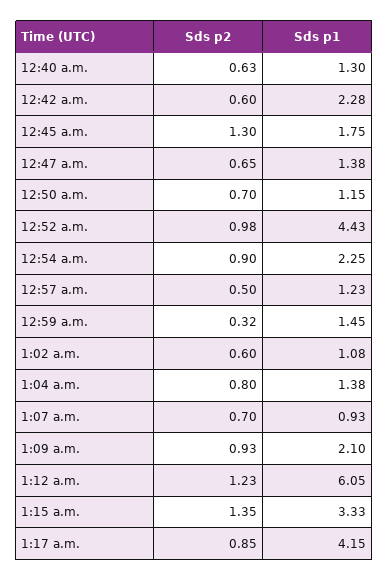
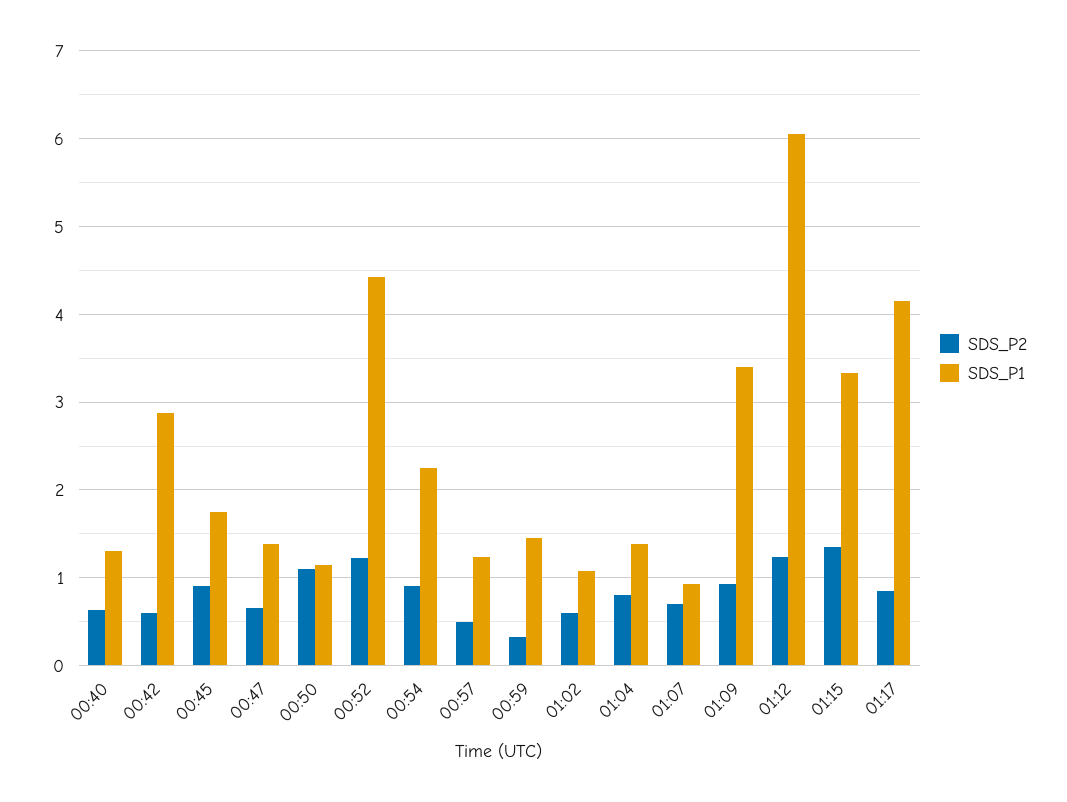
  {
    "Sds p2": {
      "12:40 a.m.": 0.63,
      "12:42 a.m.": 0.6,
-     "12:45 a.m.": 1.3,
+     "12:45 a.m.": 0.9,
      "12:47 a.m.": 0.65,
-     "12:50 a.m.": 0.7,
+     "12:50 a.m.": 1.1,
-     "12:52 a.m.": 0.98,
+     "12:52 a.m.": 1.2,
      "12:54 a.m.": 0.9,
      "12:57 a.m.": 0.5,
      "12:59 a.m.": 0.32,
      "1:02 a.m.": 0.6,
      "1:04 a.m.": 0.8,
      "1:07 a.m.": 0.7,
      "1:09 a.m.": 0.93,
      "1:12 a.m.": 1.23,
      "1:15 a.m.": 1.35,
      "1:17 a.m.": 0.85
    },
    "Sds p1": {
      "12:40 a.m.": 1.3,
-     "12:42 a.m.": 2.28,
+     "12:42 a.m.": 2.9,
      "12:45 a.m.": 1.75,
      "12:47 a.m.": 1.38,
      "12:50 a.m.": 1.15,
      "12:52 a.m.": 4.43,
      "12:54 a.m.": 2.25,
      "12:57 a.m.": 1.23,
      "12:59 a.m.": 1.45,
      "1:02 a.m.": 1.08,
      "1:04 a.m.": 1.38,
      "1:07 a.m.": 0.93,
-     "1:09 a.m.": 2.1,
+     "1:09 a.m.": 3.4,
      "1:12 a.m.": 6.05,
      "1:15 a.m.": 3.33,
      "1:17 a.m.": 4.15
    }
  }

